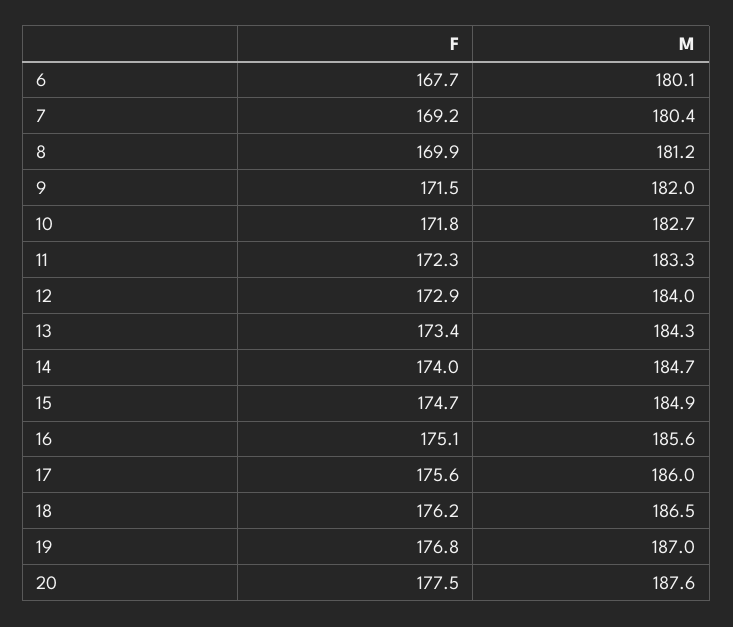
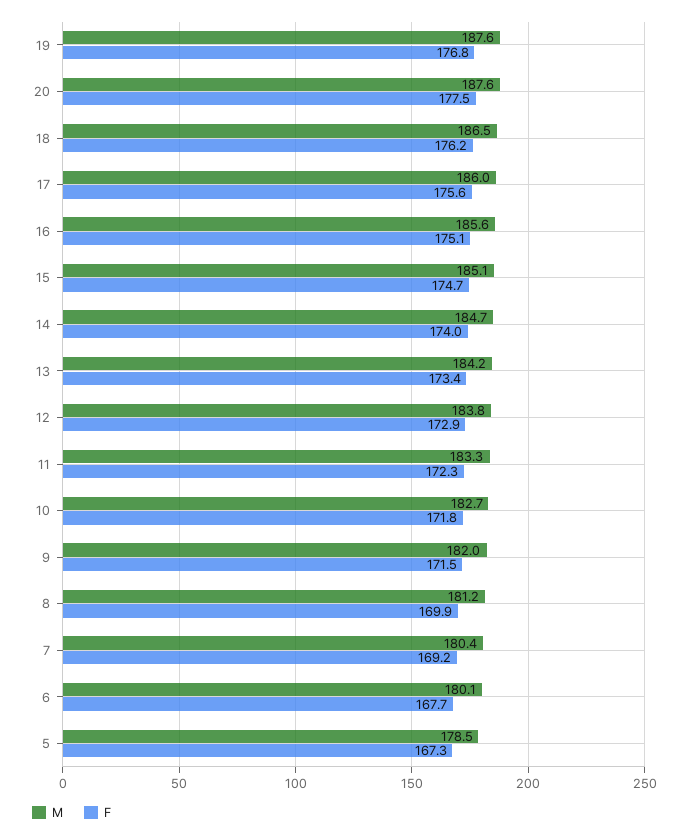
  {
    "F": {
      "6": 167.7,
      "7": 169.2,
      "8": 169.9,
      "9": 171.5,
      "10": 171.8,
      "11": 172.3,
      "12": 172.9,
      "13": 173.4,
      "14": 174,
      "15": 174.7,
      "16": 175.1,
      "17": 175.6,
      "18": 176.2,
      "19": 176.8,
-     "20": 177.5
+     "20": 177.5,
+     "5": 167.3
    },
    "M": {
      "6": 180.1,
      "7": 180.4,
      "8": 181.2,
      "9": 182,
      "10": 182.7,
      "11": 183.3,
-     "12": 184,
+     "12": 183.8,
-     "13": 184.3,
+     "13": 184.2,
      "14": 184.7,
-     "15": 184.9,
+     "15": 185.1,
      "16": 185.6,
      "17": 186,
      "18": 186.5,
-     "19": 187,
+     "19": 187.6,
-     "20": 187.6
+     "20": 187.6,
+     "5": 178.5
    }
  }

